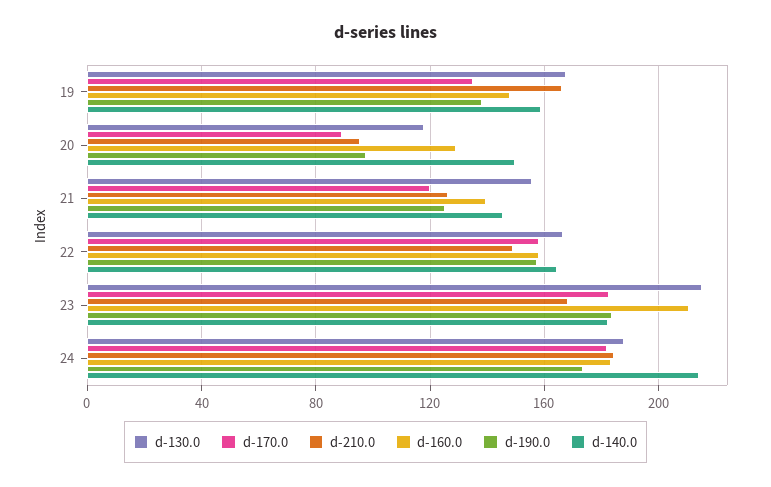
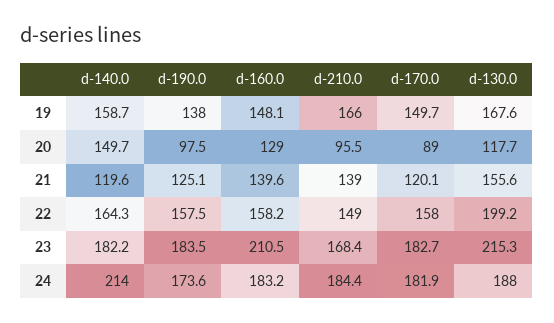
  {
    "d-130.0": {
      "19": 167.6,
      "20": 117.7,
      "21": 155.6,
-     "22": 165,
+     "22": 199.2,
      "23": 215.3,
      "24": 188
    },
    "d-170.0": {
-     "19": 135,
+     "19": 149.7,
      "20": 89,
      "21": 120.1,
      "22": 158,
      "23": 182.7,
      "24": 181.9
    },
    "d-210.0": {
      "19": 166,
      "20": 95.5,
-     "21": 125,
+     "21": 139,
      "22": 149,
      "23": 168.4,
      "24": 184.4
    },
    "d-160.0": {
      "19": 148.1,
      "20": 129,
      "21": 139.6,
      "22": 158.2,
      "23": 210.5,
      "24": 183.2
    },
    "d-190.0": {
      "19": 138,
      "20": 97.5,
      "21": 125.1,
      "22": 157.5,
      "23": 183.5,
      "24": 173.6
    },
    "d-140.0": {
      "19": 158.7,
      "20": 149.7,
-     "21": 145,
+     "21": 119.6,
      "22": 164.3,
      "23": 182.2,
      "24": 214
    }
  }

